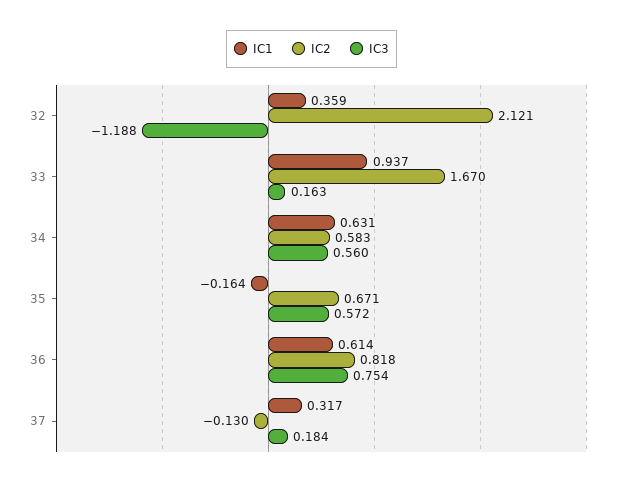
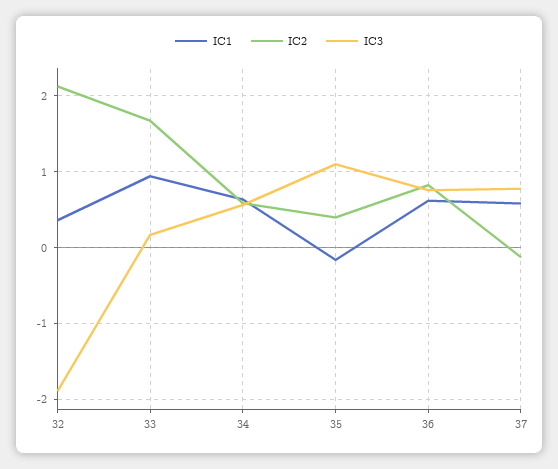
  {
    "IC1": {
      "32": 0.359,
      "33": 0.937,
      "34": 0.631,
      "35": -0.164,
      "36": 0.614,
-     "37": 0.317
+     "37": 0.6
    },
    "IC2": {
      "32": 2.121,
      "33": 1.67,
      "34": 0.583,
-     "35": 0.671,
+     "35": 0.4,
      "36": 0.818,
      "37": -0.13
    },
    "IC3": {
-     "32": -1.188,
+     "32": -1.9,
      "33": 0.163,
      "34": 0.56,
-     "35": 0.572,
+     "35": 1.1,
      "36": 0.754,
-     "37": 0.184
+     "37": 0.8
    }
  }

